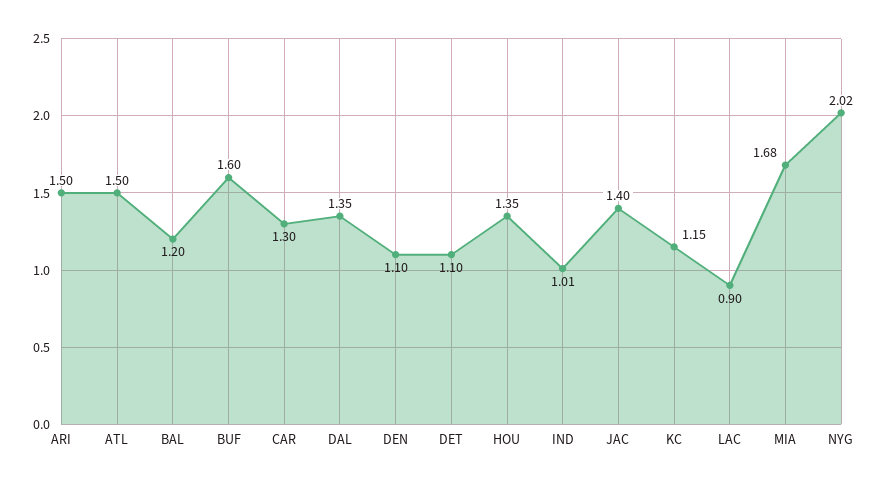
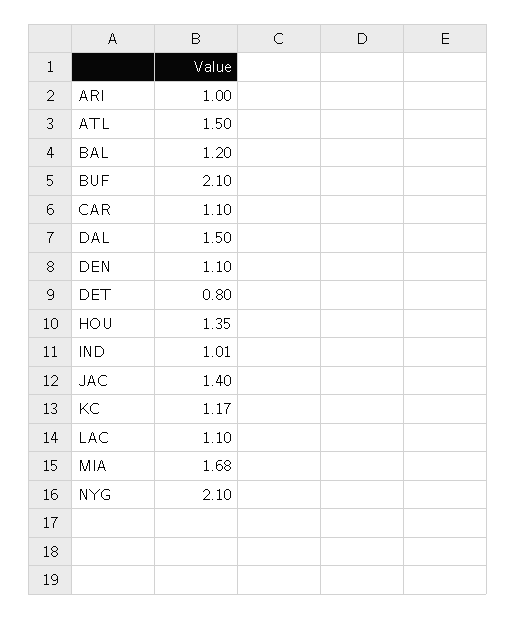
  {
-   "ARI": 1.5,
+   "ARI": 1,
    "ATL": 1.5,
    "BAL": 1.2,
-   "BUF": 1.6,
+   "BUF": 2.1,
-   "CAR": 1.3,
+   "CAR": 1.1,
-   "DAL": 1.35,
+   "DAL": 1.5,
    "DEN": 1.1,
-   "DET": 1.1,
+   "DET": 0.8,
    "HOU": 1.35,
    "IND": 1.01,
    "JAC": 1.4,
-   "KC": 1.15,
+   "KC": 1.17,
-   "LAC": 0.9,
+   "LAC": 1.1,
    "MIA": 1.68,
-   "NYG": 2.02
+   "NYG": 2.1
  }

